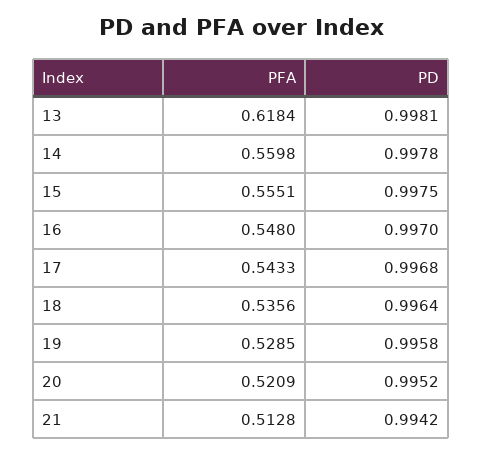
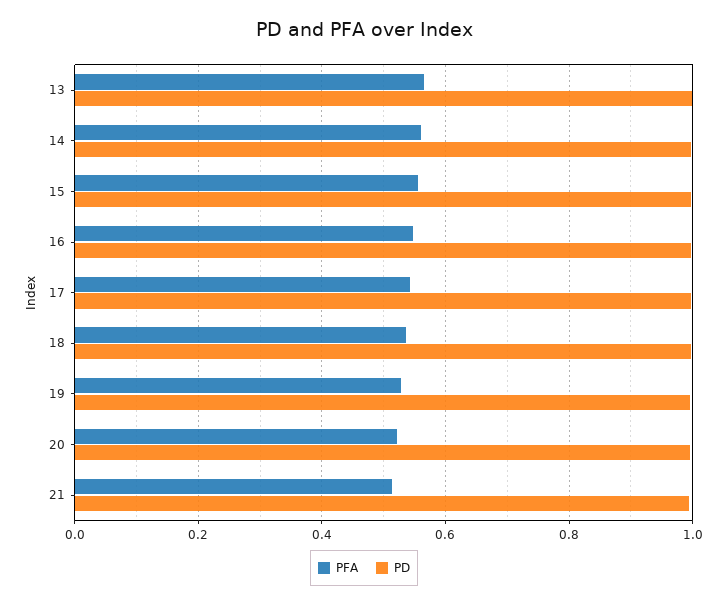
  {
    "PFA": {
-     "13": 0.6184,
+     "13": 0.56,
      "14": 0.5598,
      "15": 0.5551,
      "16": 0.548,
      "17": 0.5433,
      "18": 0.5356,
      "19": 0.5285,
      "20": 0.5209,
      "21": 0.5128
    },
    "PD": {
      "13": 0.9981,
      "14": 0.9978,
      "15": 0.9975,
      "16": 0.997,
      "17": 0.9968,
      "18": 0.9964,
      "19": 0.9958,
      "20": 0.9952,
      "21": 0.9942
    }
  }

